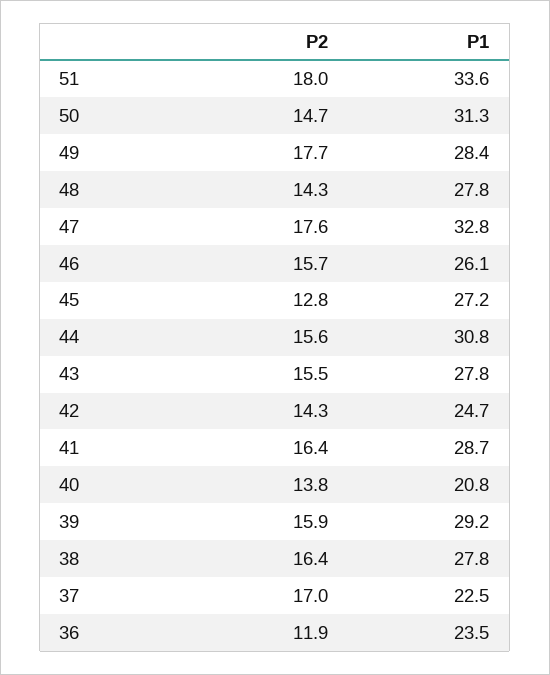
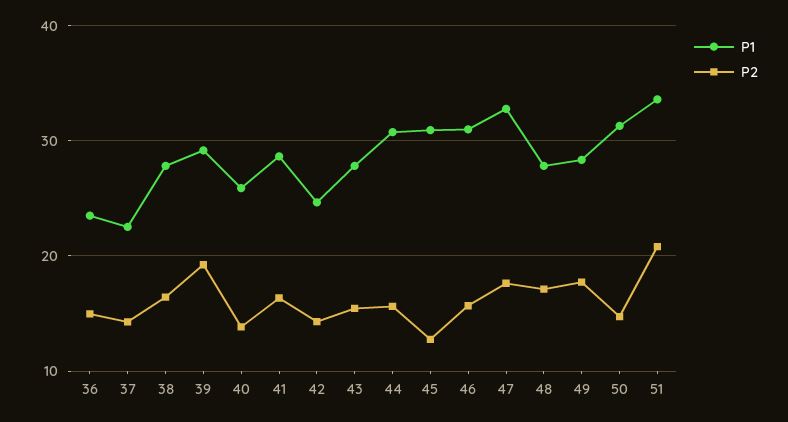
  {
    "P2": {
-     "51": 18,
+     "51": 21,
      "50": 14.7,
      "49": 17.7,
-     "48": 14.3,
+     "48": 17,
      "47": 17.6,
      "46": 15.7,
      "45": 12.8,
      "44": 15.6,
      "43": 15.5,
      "42": 14.3,
      "41": 16.4,
      "40": 13.8,
-     "39": 15.9,
+     "39": 19,
      "38": 16.4,
-     "37": 17,
+     "37": 14,
-     "36": 11.9
+     "36": 15
    },
    "P1": {
      "51": 33.6,
      "50": 31.3,
      "49": 28.4,
      "48": 27.8,
      "47": 32.8,
-     "46": 26.1,
+     "46": 31,
-     "45": 27.2,
+     "45": 31,
      "44": 30.8,
      "43": 27.8,
      "42": 24.7,
      "41": 28.7,
-     "40": 20.8,
+     "40": 26,
      "39": 29.2,
      "38": 27.8,
      "37": 22.5,
      "36": 23.5
    }
  }

